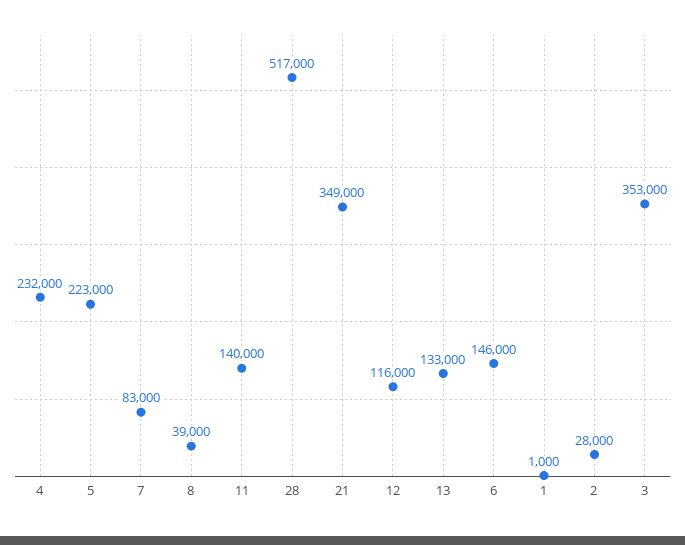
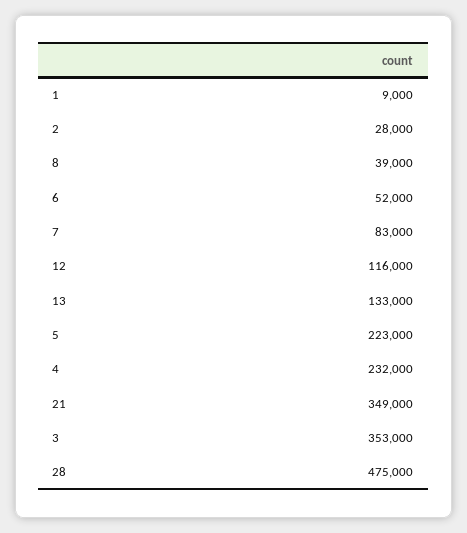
  {
    "4": 232000,
    "5": 223000,
    "7": 83000,
    "8": 39000,
-   "11": 140000,
-   "28": 517000,
+   "28": 475000,
    "21": 349000,
    "12": 116000,
    "13": 133000,
-   "6": 146000,
+   "6": 52000,
-   "1": 1000,
+   "1": 9000,
    "2": 28000,
    "3": 353000
  }

